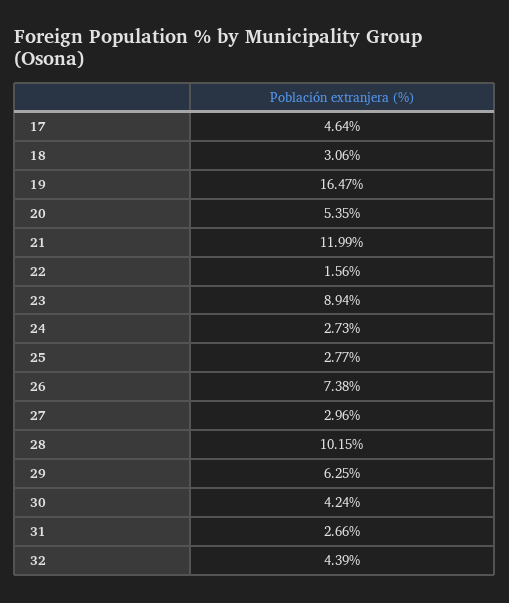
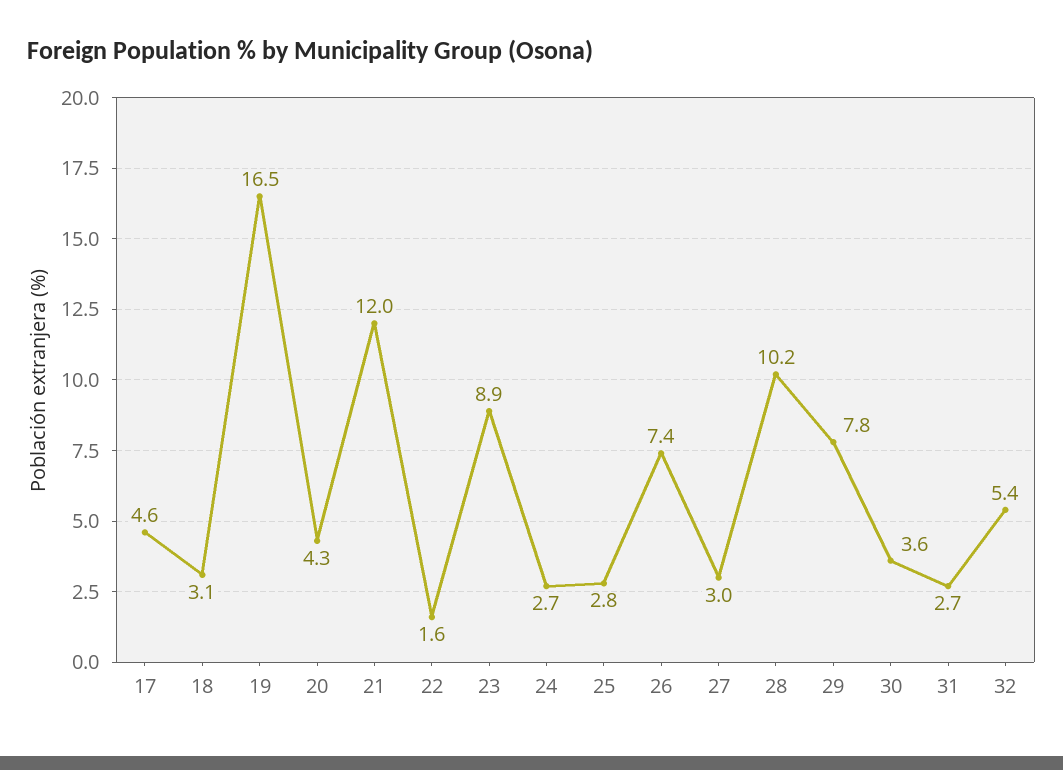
  {
    "17": 4.64,
    "18": 3.06,
    "19": 16.47,
-   "20": 5.35,
+   "20": 4.3,
    "21": 11.99,
    "22": 1.56,
    "23": 8.94,
    "24": 2.73,
    "25": 2.77,
    "26": 7.38,
    "27": 2.96,
    "28": 10.15,
-   "29": 6.25,
+   "29": 7.8,
-   "30": 4.24,
+   "30": 3.6,
    "31": 2.66,
-   "32": 4.39
+   "32": 5.4
  }

